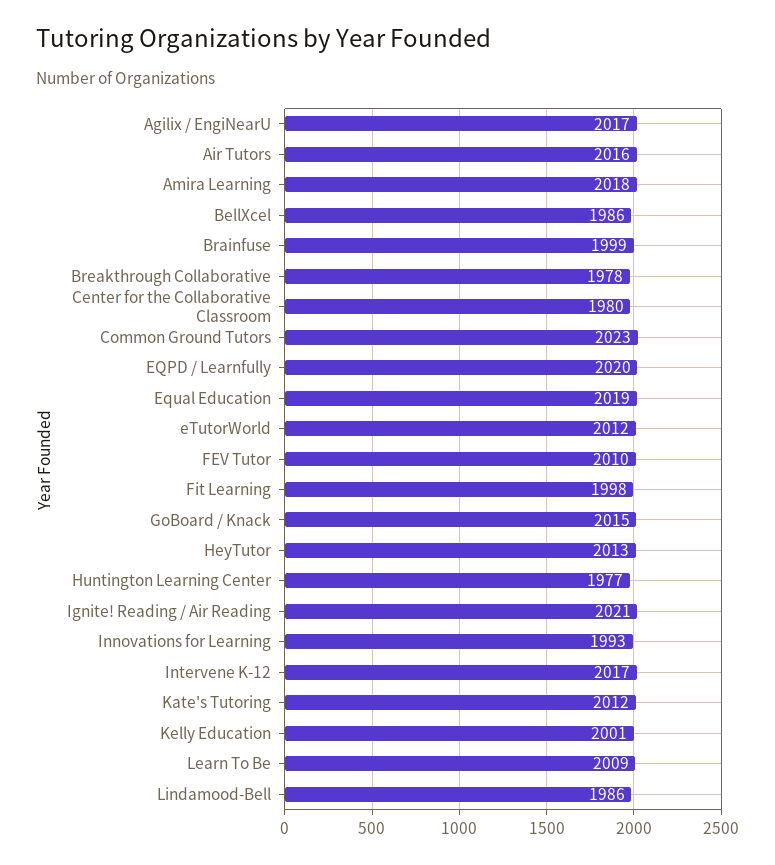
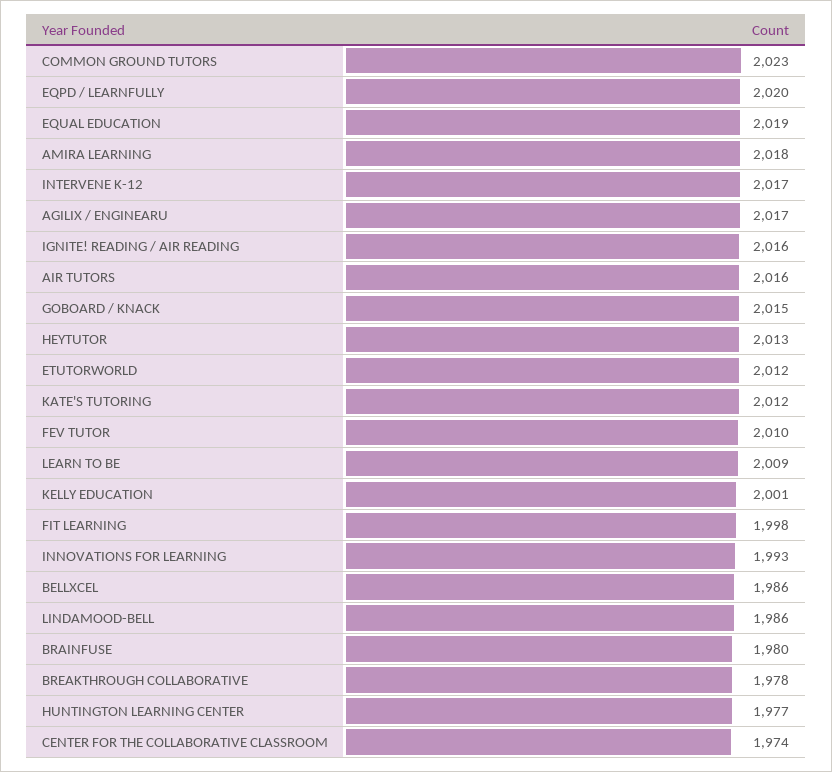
  {
    "Agilix / EngiNearU": 2017,
    "Air Tutors": 2016,
    "Amira Learning": 2018,
    "BellXcel": 1986,
-   "Brainfuse": 1999,
+   "Brainfuse": 1980,
    "Breakthrough Collaborative": 1978,
-   "Center for the Collaborative Classroom": 1980,
+   "Center for the Collaborative Classroom": 1974,
    "Common Ground Tutors": 2023,
    "EQPD / Learnfully": 2020,
    "Equal Education": 2019,
    "eTutorWorld": 2012,
    "FEV Tutor": 2010,
    "Fit Learning": 1998,
    "GoBoard / Knack": 2015,
    "HeyTutor": 2013,
    "Huntington Learning Center": 1977,
-   "Ignite! Reading / Air Reading": 2021,
+   "Ignite! Reading / Air Reading": 2016,
    "Innovations for Learning": 1993,
    "Intervene K-12": 2017,
    "Kate's Tutoring": 2012,
    "Kelly Education": 2001,
    "Learn To Be": 2009,
    "Lindamood-Bell": 1986
  }

